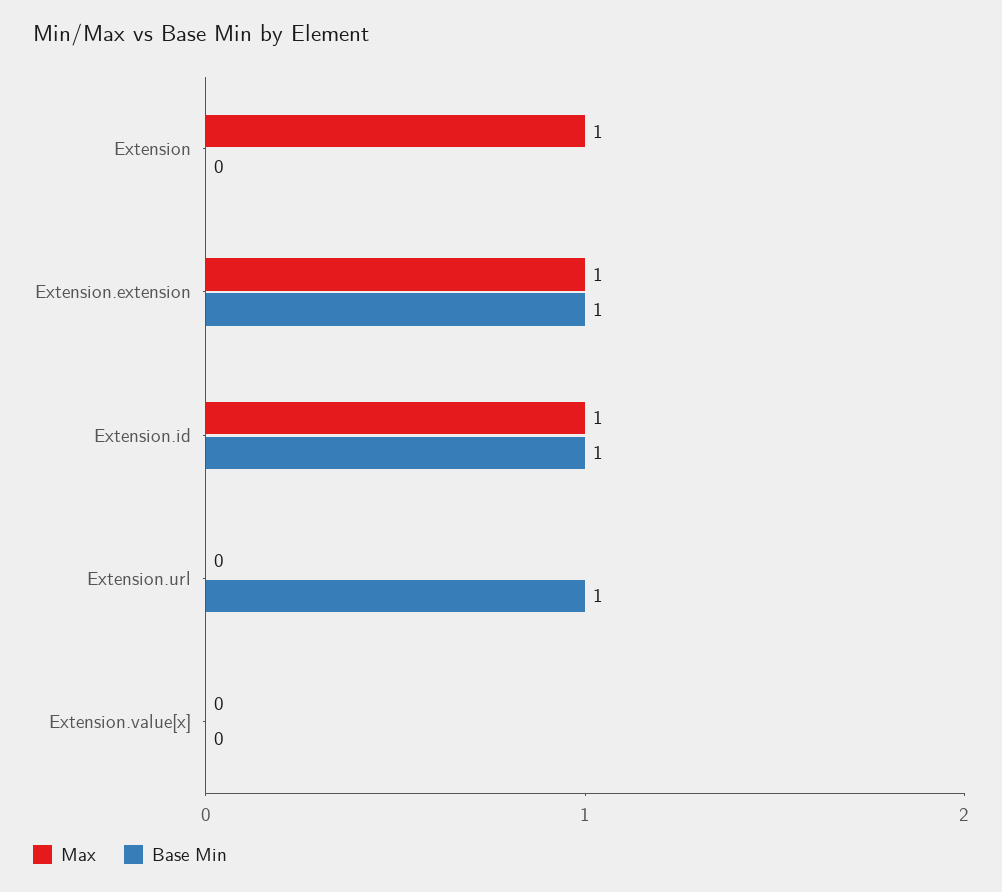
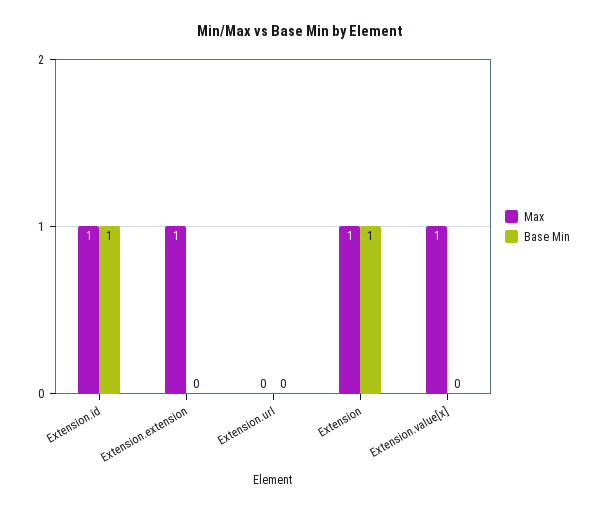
  {
    "Max": {
      "Extension": 1,
      "Extension.extension": 1,
      "Extension.id": 1,
      "Extension.url": 0,
-     "Extension.value[x]": 0
+     "Extension.value[x]": 1
    },
    "Base Min": {
-     "Extension": 0,
+     "Extension": 1,
-     "Extension.extension": 1,
+     "Extension.extension": 0,
      "Extension.id": 1,
-     "Extension.url": 1,
+     "Extension.url": 0,
      "Extension.value[x]": 0
    }
  }

